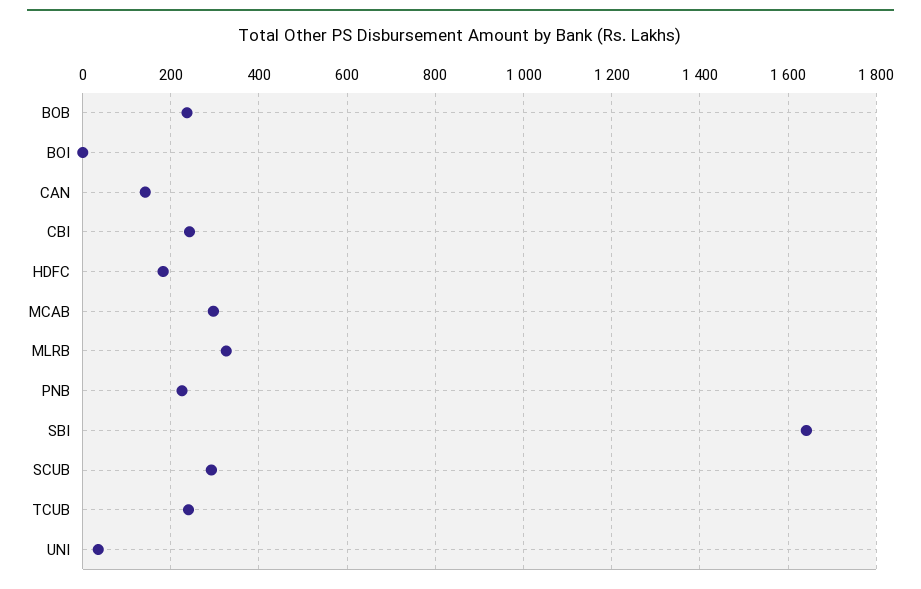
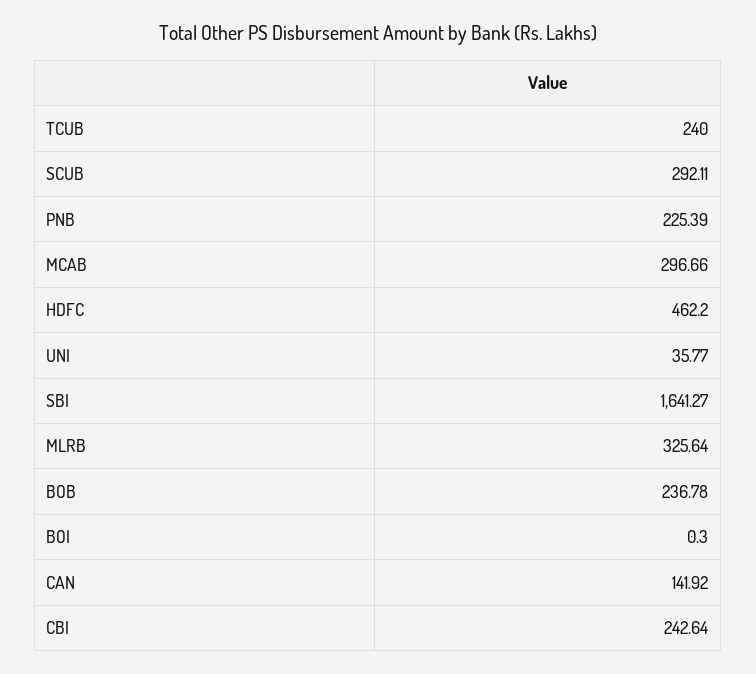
  {
    "BOB": 236.78,
    "BOI": 0.3,
    "CAN": 141.92,
    "CBI": 242.64,
-   "HDFC": 180,
+   "HDFC": 462.2,
    "MCAB": 296.66,
    "MLRB": 325.64,
    "PNB": 225.39,
    "SBI": 1641.27,
    "SCUB": 292.11,
    "TCUB": 240,
    "UNI": 35.77
  }

